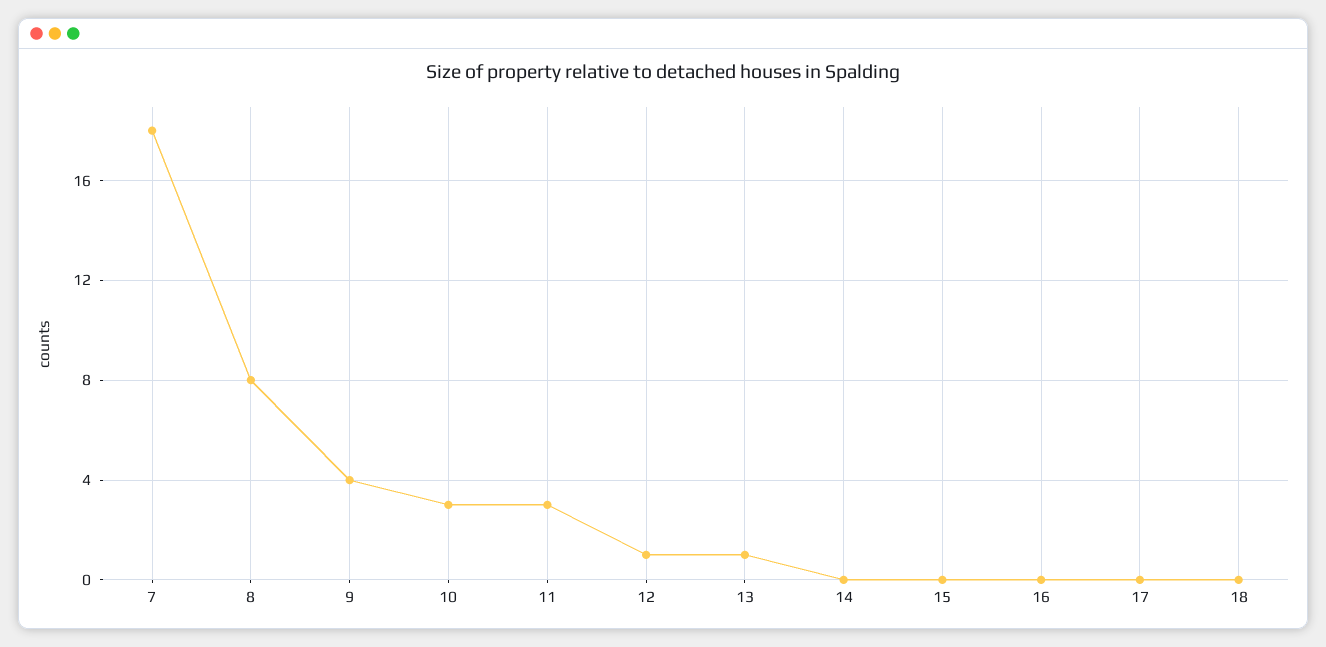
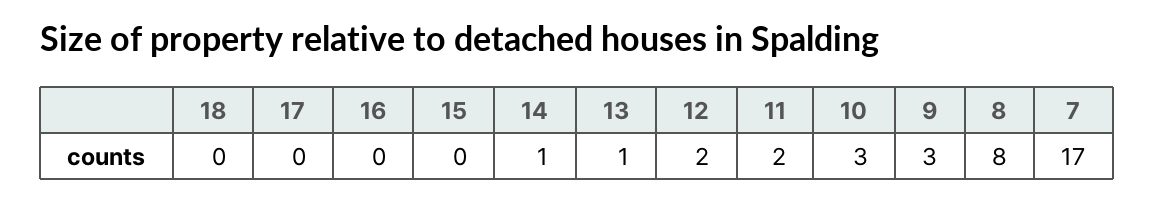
  {
-   "7": 18,
+   "7": 17,
    "8": 8,
-   "9": 4,
+   "9": 3,
    "10": 3,
-   "11": 3,
+   "11": 2,
-   "12": 1,
+   "12": 2,
    "13": 1,
-   "14": 0,
+   "14": 1,
    "15": 0,
    "16": 0,
    "17": 0,
    "18": 0
  }

